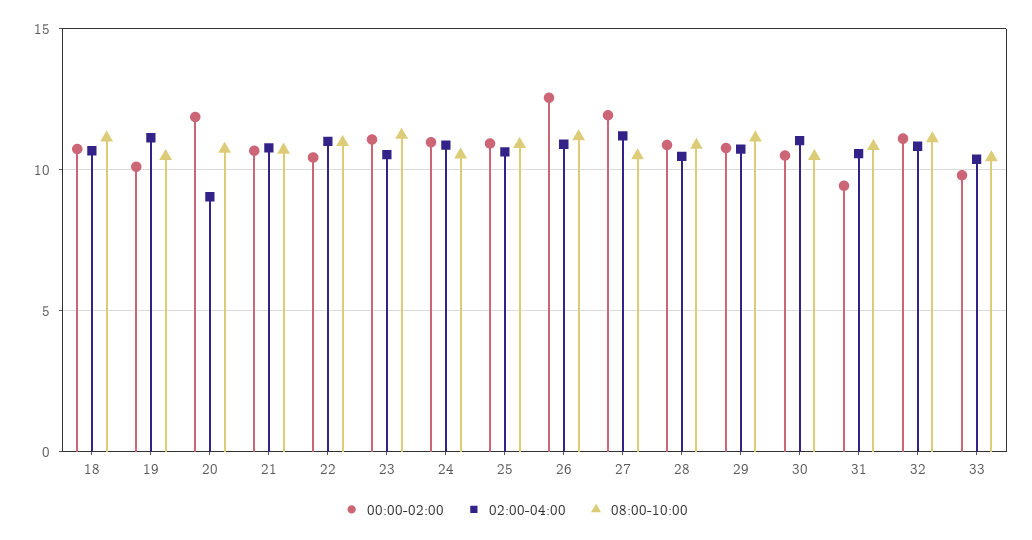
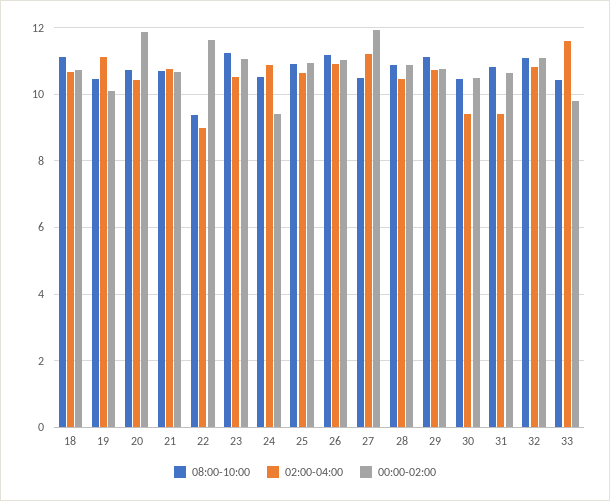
  {
    "00:00-02:00": {
      "18": 10.8,
      "19": 10.2,
      "20": 11.8,
      "21": 10.6,
-     "22": 10.5,
+     "22": 11.6,
      "23": 11,
-     "24": 11,
+     "24": 9.4,
      "25": 11,
-     "26": 12.5,
+     "26": 11,
      "27": 12,
      "28": 10.8,
      "29": 10.8,
      "30": 10.6,
-     "31": 9.5,
+     "31": 10.6,
      "32": 11.2,
      "33": 9.8
    },
    "02:00-04:00": {
      "18": 10.6,
      "19": 11.2,
-     "20": 9,
+     "20": 10.4,
      "21": 10.8,
-     "22": 11,
+     "22": 9,
      "23": 10.6,
      "24": 10.8,
      "25": 10.6,
      "26": 11,
      "27": 11.2,
      "28": 10.4,
      "29": 10.8,
-     "30": 11,
+     "30": 9.4,
-     "31": 10.5,
+     "31": 9.4,
      "32": 10.8,
-     "33": 10.5
+     "33": 11.6
    },
    "08:00-10:00": {
      "18": 11.2,
      "19": 10.4,
      "20": 10.8,
      "21": 10.8,
-     "22": 11,
+     "22": 9.4,
      "23": 11.2,
      "24": 10.6,
      "25": 11,
      "26": 11.2,
      "27": 10.6,
      "28": 10.8,
      "29": 11.2,
      "30": 10.4,
      "31": 10.8,
      "32": 11.2,
      "33": 10.4
    }
  }

